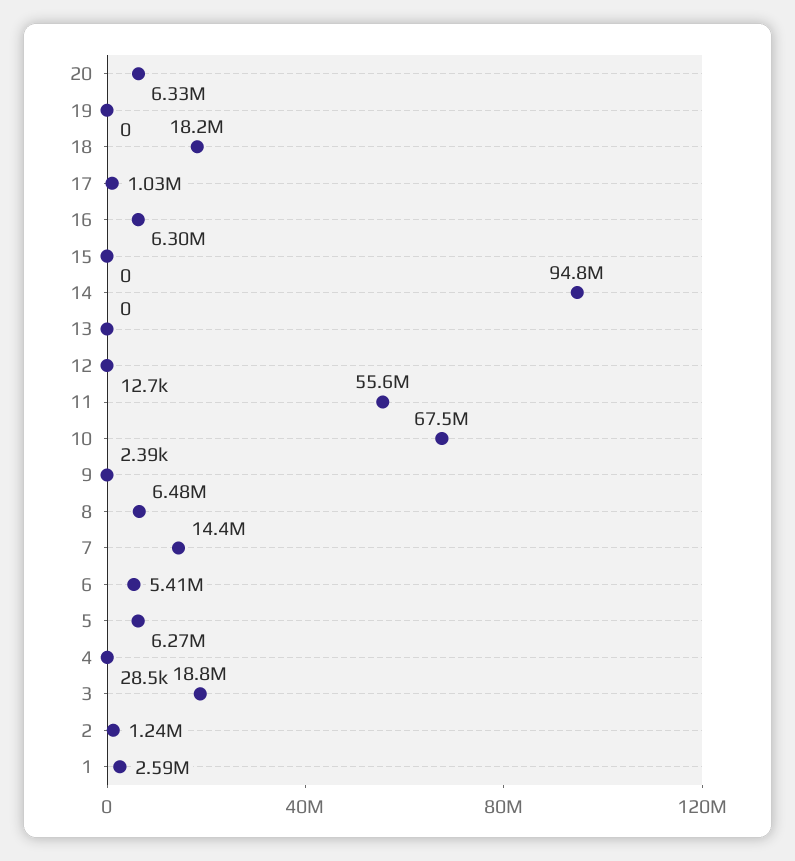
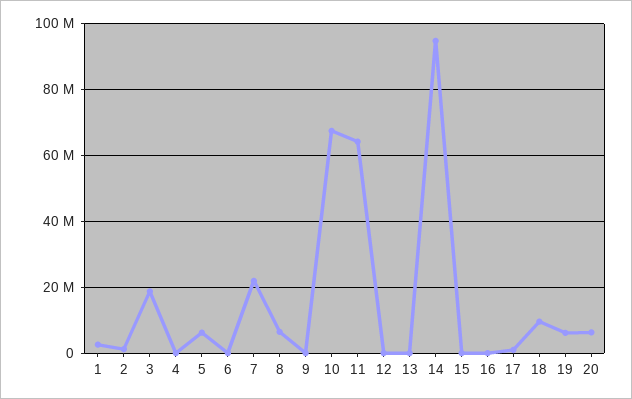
  {
    "20": 6330000,
-   "19": 0,
+   "19": 6000000,
-   "18": 18200000,
+   "18": 10000000,
    "17": 1030000,
-   "16": 6300000,
+   "16": 0,
    "15": 0,
    "14": 94800000,
    "13": 0,
    "12": 12700,
-   "11": 55600000,
+   "11": 64000000,
    "10": 67500000,
    "9": 2390,
    "8": 6480000,
-   "7": 14400000,
+   "7": 22000000,
-   "6": 5410000,
+   "6": 0,
    "5": 6270000,
    "4": 28500,
    "3": 18800000,
    "2": 1240000,
    "1": 2590000
  }

